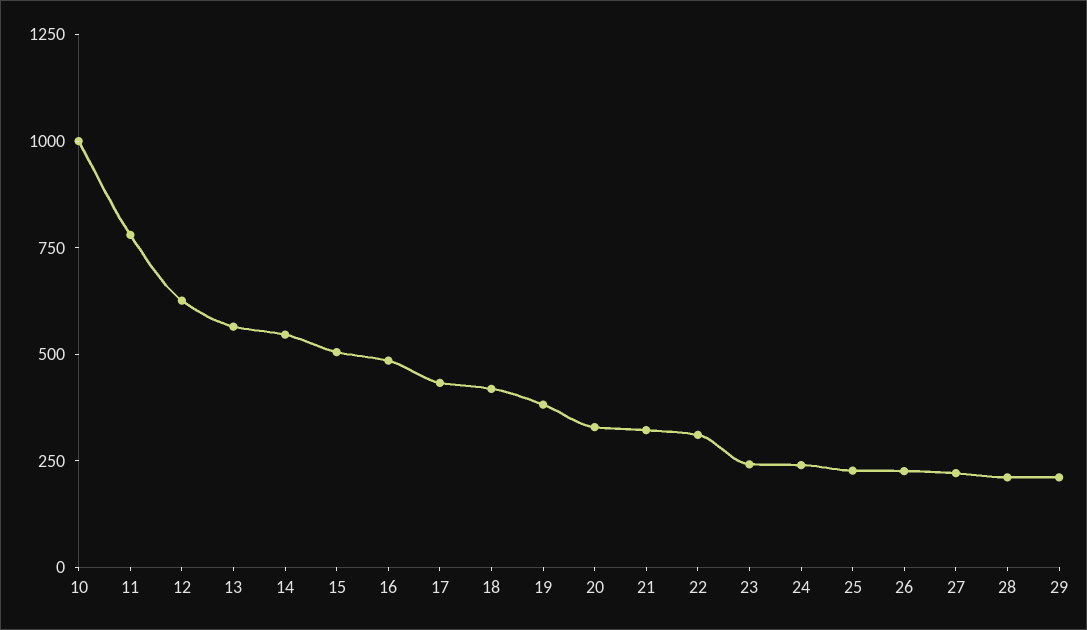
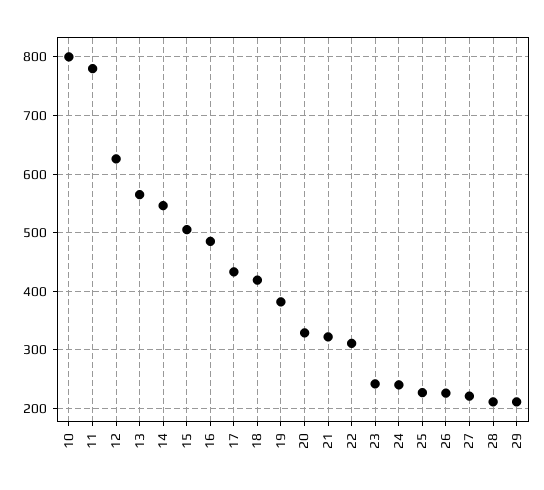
  {
-   "10": 1000,
+   "10": 800,
    "11": 780,
    "12": 620,
    "13": 560,
    "14": 540,
    "15": 500,
    "16": 480,
    "17": 440,
    "18": 420,
    "19": 380,
    "20": 320,
    "21": 320,
    "22": 320,
    "23": 240,
    "24": 240,
    "25": 220,
    "26": 220,
    "27": 220,
    "28": 220,
    "29": 220
  }

